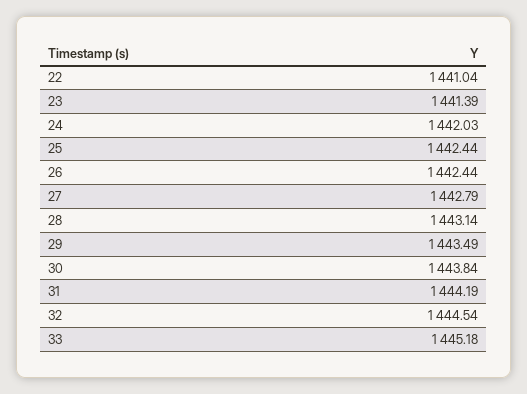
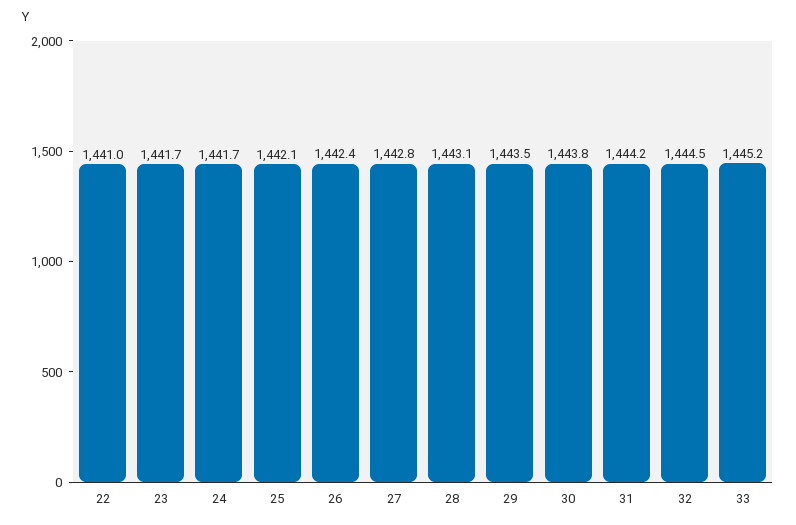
  {
    "22": 1441.04,
-   "23": 1441.39,
+   "23": 1441.7,
-   "24": 1442.03,
+   "24": 1441.7,
-   "25": 1442.44,
+   "25": 1442.1,
    "26": 1442.44,
    "27": 1442.79,
    "28": 1443.14,
    "29": 1443.49,
    "30": 1443.84,
    "31": 1444.19,
    "32": 1444.54,
    "33": 1445.18
  }

